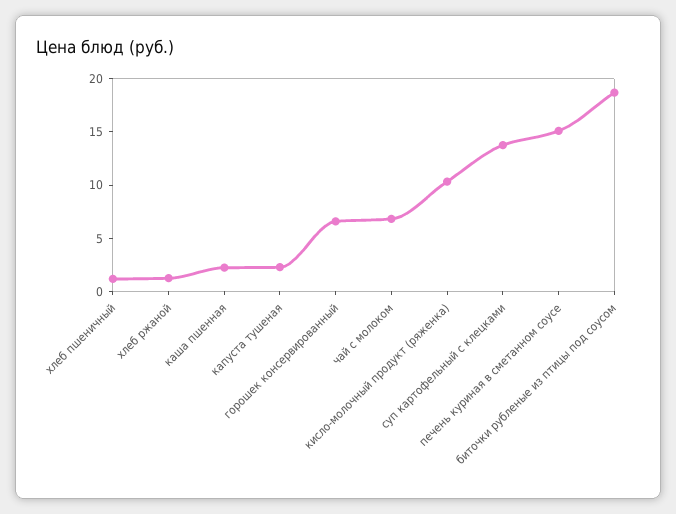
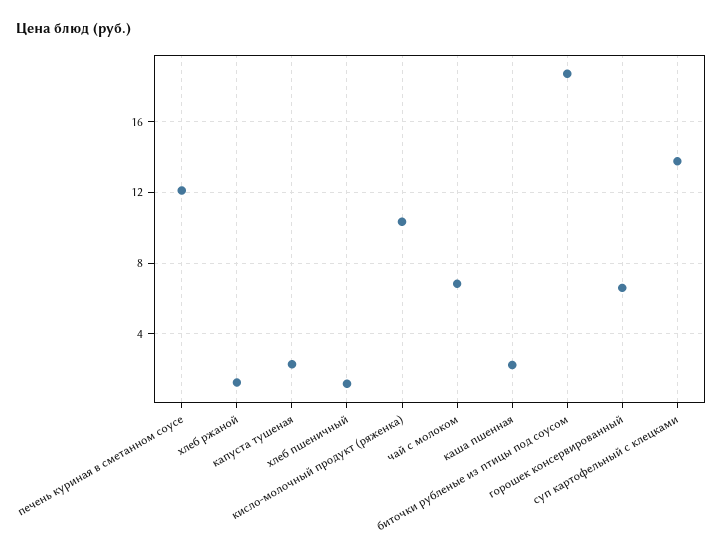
  {
    "хлеб пшеничный": 1,
    "хлеб ржаной": 1.5,
    "каша пшенная": 2,
    "капуста тушеная": 2.5,
    "горошек консервированный": 6.5,
    "чай с молоком": 7,
    "кисло-молочный продукт (ряженка)": 10.5,
    "суп картофельный с клецками": 14,
-   "печень куриная в сметанном соусе": 15,
+   "печень куриная в сметанном соусе": 12,
    "биточки рубленые из птицы под соусом": 18.5
  }

